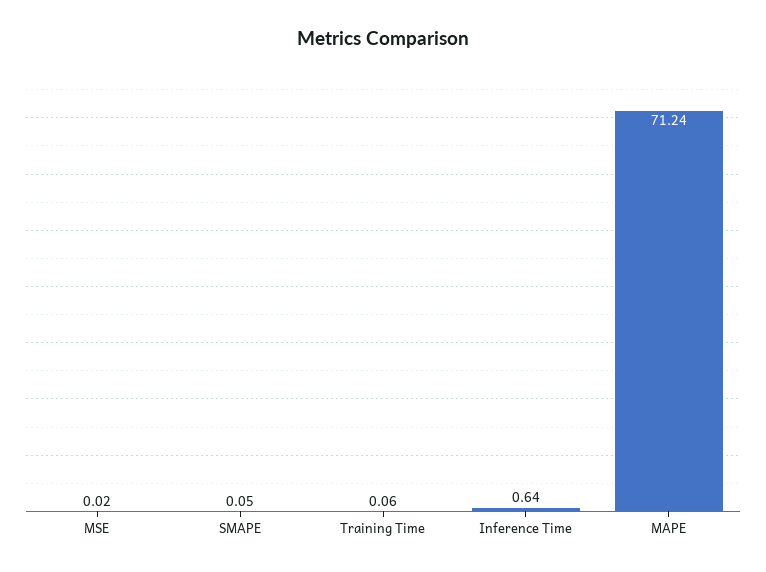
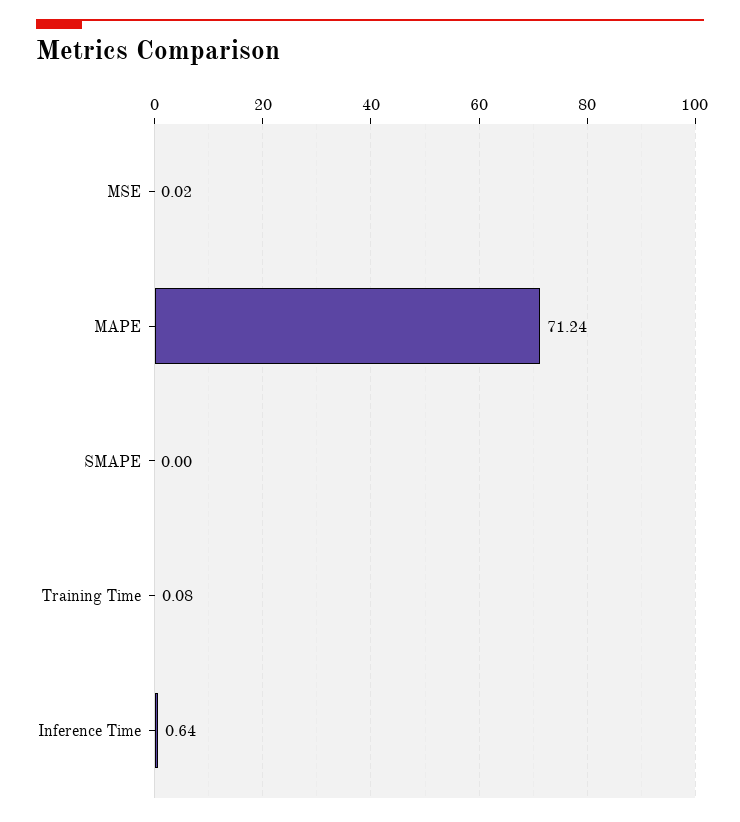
  {
    "MSE": 0.02,
-   "SMAPE": 0.05,
+   "SMAPE": 0,
-   "Training Time": 0.06,
+   "Training Time": 0.08,
    "Inference Time": 0.64,
    "MAPE": 71.24
  }

